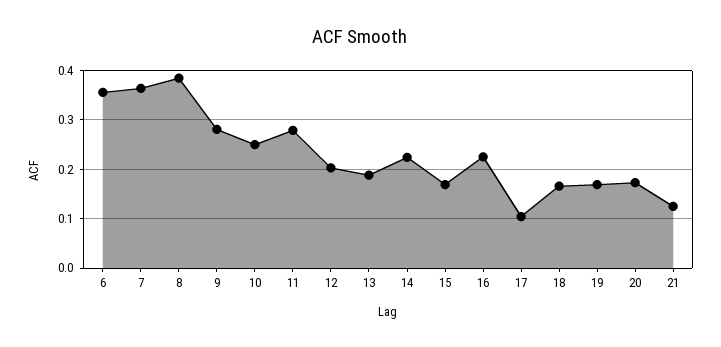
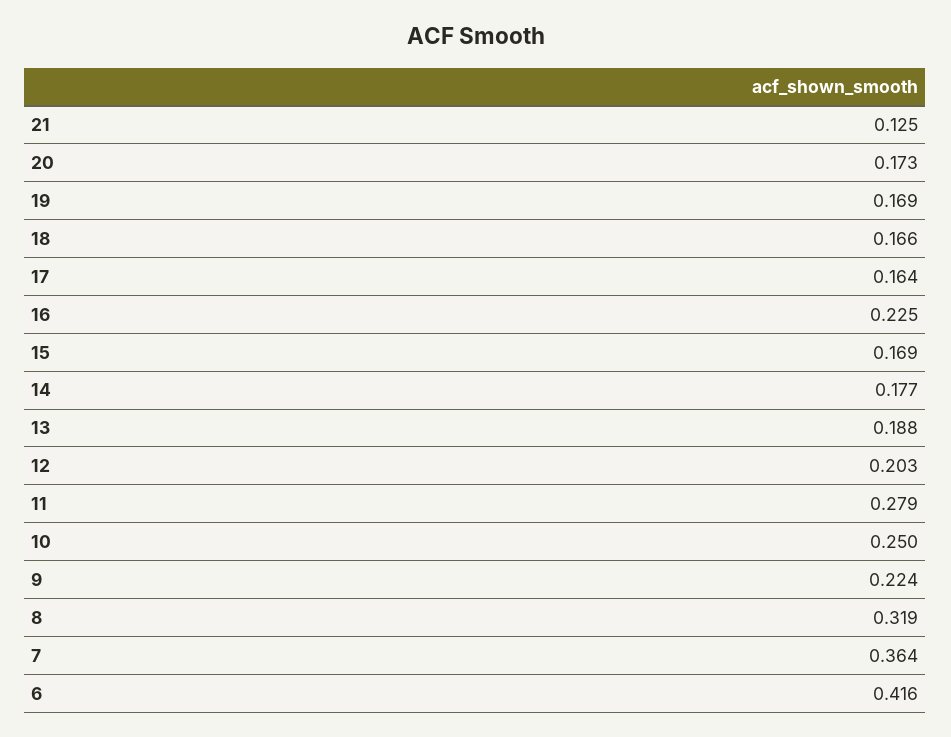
  {
-   "6": 0.36,
+   "6": 0.416,
    "7": 0.364,
-   "8": 0.38,
+   "8": 0.319,
-   "9": 0.28,
+   "9": 0.224,
    "10": 0.25,
    "11": 0.279,
    "12": 0.203,
    "13": 0.188,
-   "14": 0.22,
+   "14": 0.177,
    "15": 0.169,
    "16": 0.225,
-   "17": 0.1,
+   "17": 0.164,
    "18": 0.166,
    "19": 0.169,
    "20": 0.173,
    "21": 0.125
  }

